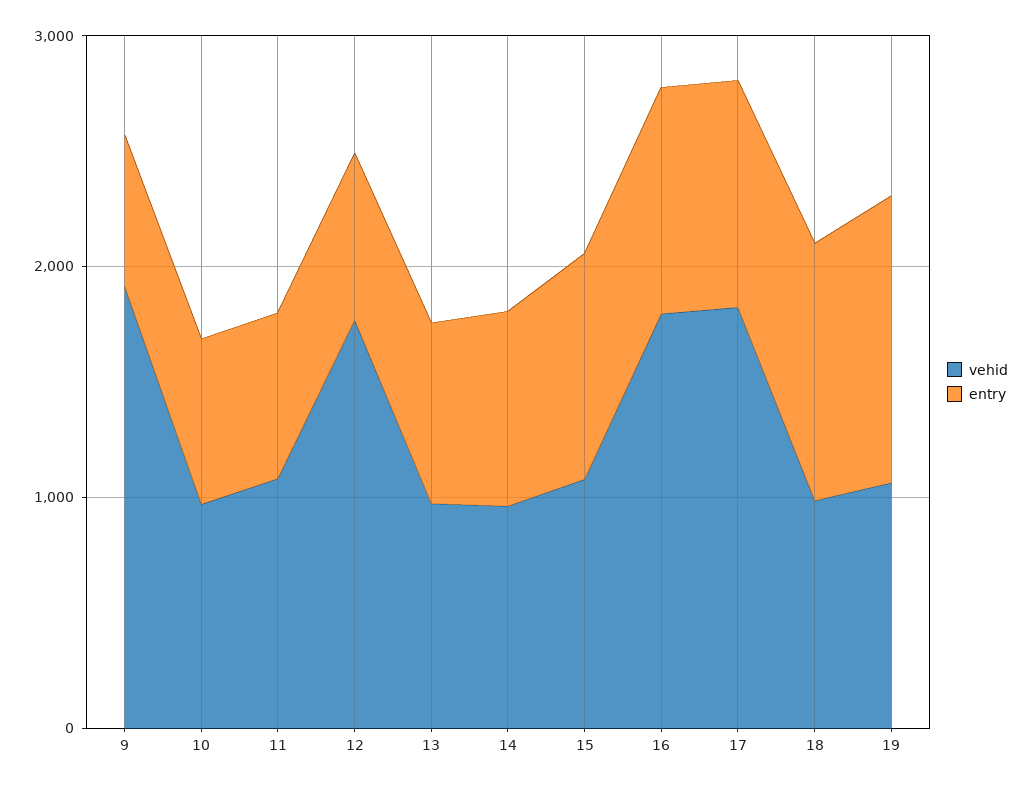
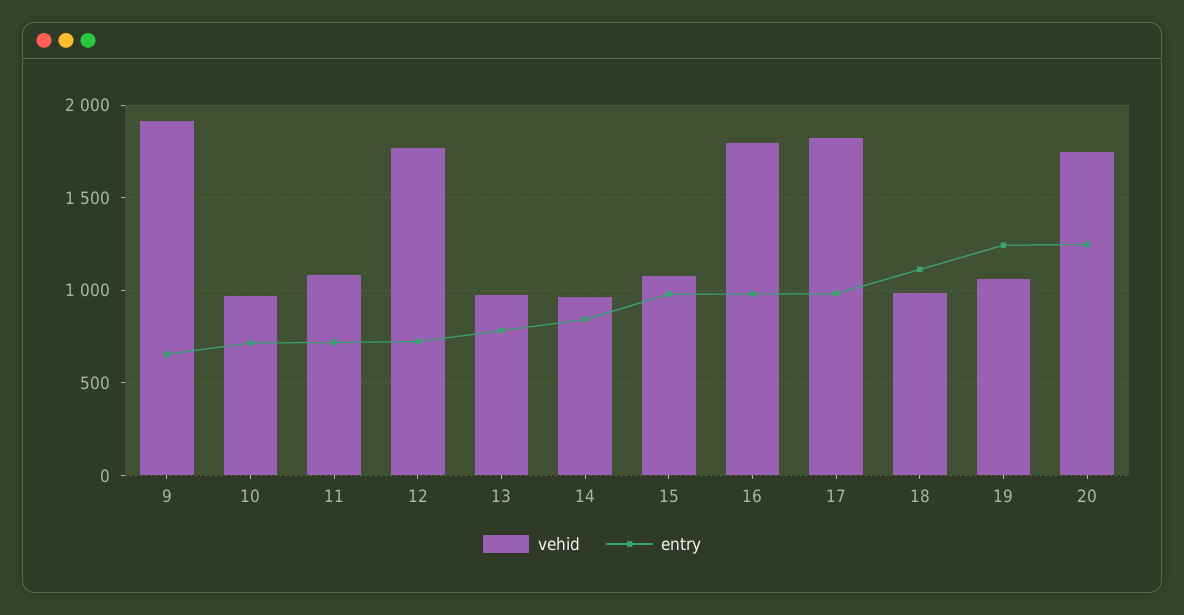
  {
    "vehid": {
      "9": 1900,
      "10": 950,
      "11": 1100,
      "12": 1750,
      "13": 950,
      "14": 950,
      "15": 1100,
      "16": 1800,
      "17": 1800,
      "18": 1000,
-     "19": 1050
+     "19": 1050,
+     "20": 1750
    },
    "entry": {
      "9": 650,
      "10": 700,
      "11": 700,
      "12": 700,
      "13": 800,
      "14": 850,
      "15": 1000,
      "16": 1000,
      "17": 1000,
      "18": 1100,
-     "19": 1250
+     "19": 1250,
+     "20": 1250
    }
  }

